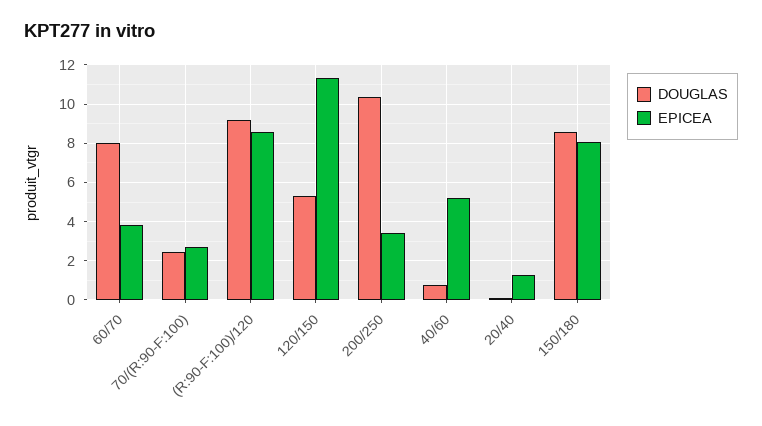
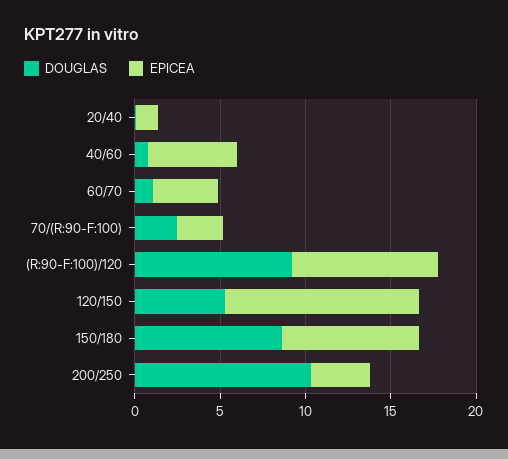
  {
    "DOUGLAS": {
-     "60/70": 8,
+     "60/70": 1,
      "70/(R:90-F:100)": 2.5,
      "(R:90-F:100)/120": 9,
      "120/150": 5.5,
      "200/250": 10.5,
      "40/60": 1,
      "20/40": 0,
      "150/180": 8.5
    },
    "EPICEA": {
      "60/70": 4,
      "70/(R:90-F:100)": 2.5,
      "(R:90-F:100)/120": 8.5,
      "120/150": 11.5,
      "200/250": 3.5,
      "40/60": 5,
      "20/40": 1.5,
      "150/180": 8
    }
  }

